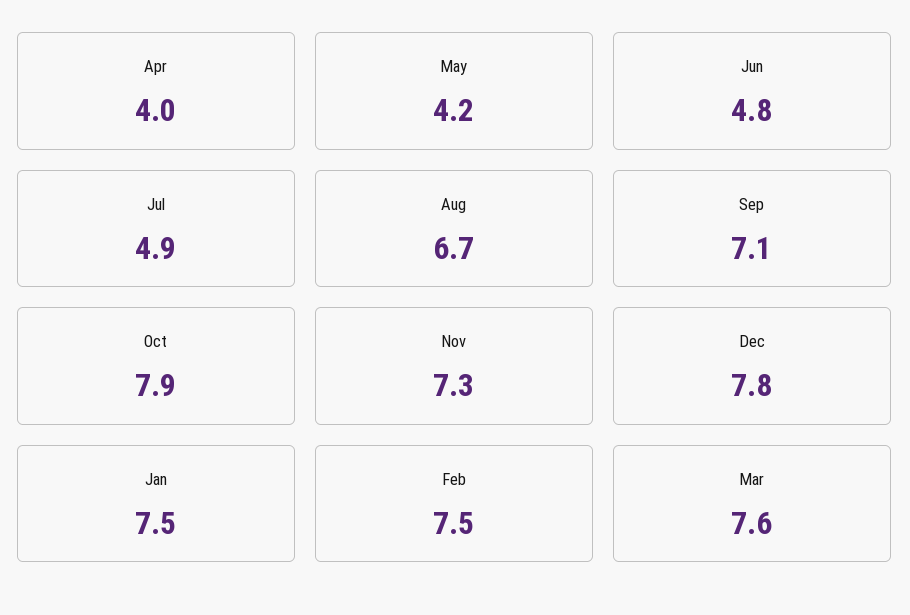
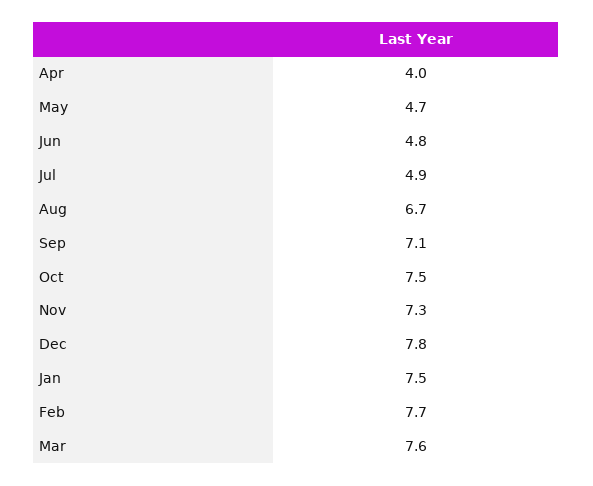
  {
    "Apr": 4,
-   "May": 4.2,
+   "May": 4.7,
    "Jun": 4.8,
    "Jul": 4.9,
    "Aug": 6.7,
    "Sep": 7.1,
-   "Oct": 7.9,
+   "Oct": 7.5,
    "Nov": 7.3,
    "Dec": 7.8,
    "Jan": 7.5,
-   "Feb": 7.5,
+   "Feb": 7.7,
    "Mar": 7.6
  }

